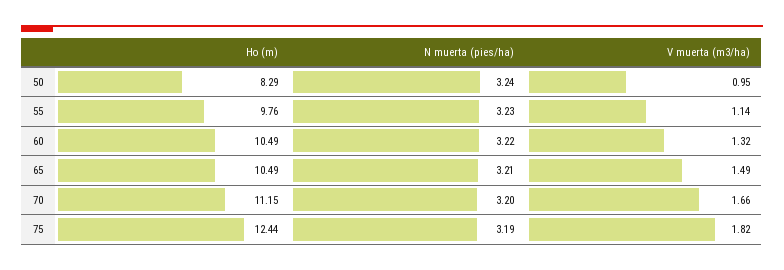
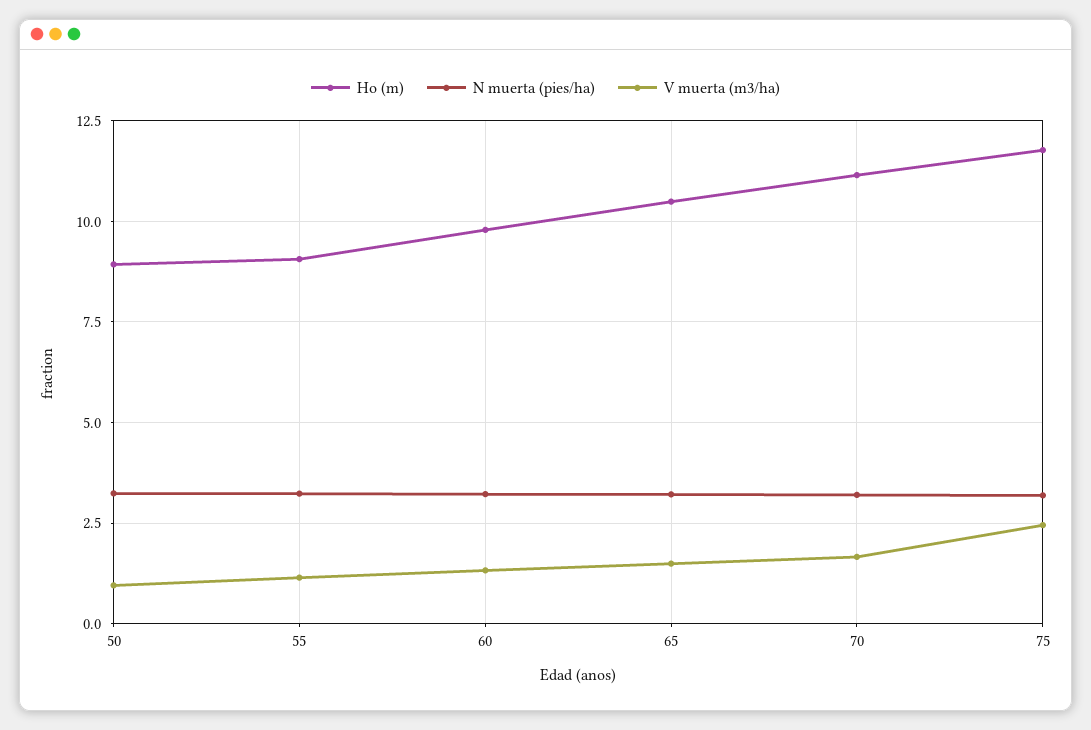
  {
    "Ho (m)": {
-     "50": 8.29,
+     "50": 9,
-     "55": 9.76,
+     "55": 9,
-     "60": 10.49,
+     "60": 9.75,
      "65": 10.49,
      "70": 11.15,
-     "75": 12.44
+     "75": 11.75
    },
    "N muerta (pies/ha)": {
      "50": 3.24,
      "55": 3.23,
      "60": 3.22,
      "65": 3.21,
      "70": 3.2,
      "75": 3.19
    },
    "V muerta (m3/ha)": {
      "50": 0.95,
      "55": 1.14,
      "60": 1.32,
      "65": 1.49,
      "70": 1.66,
-     "75": 1.82
+     "75": 2.5
    }
  }

